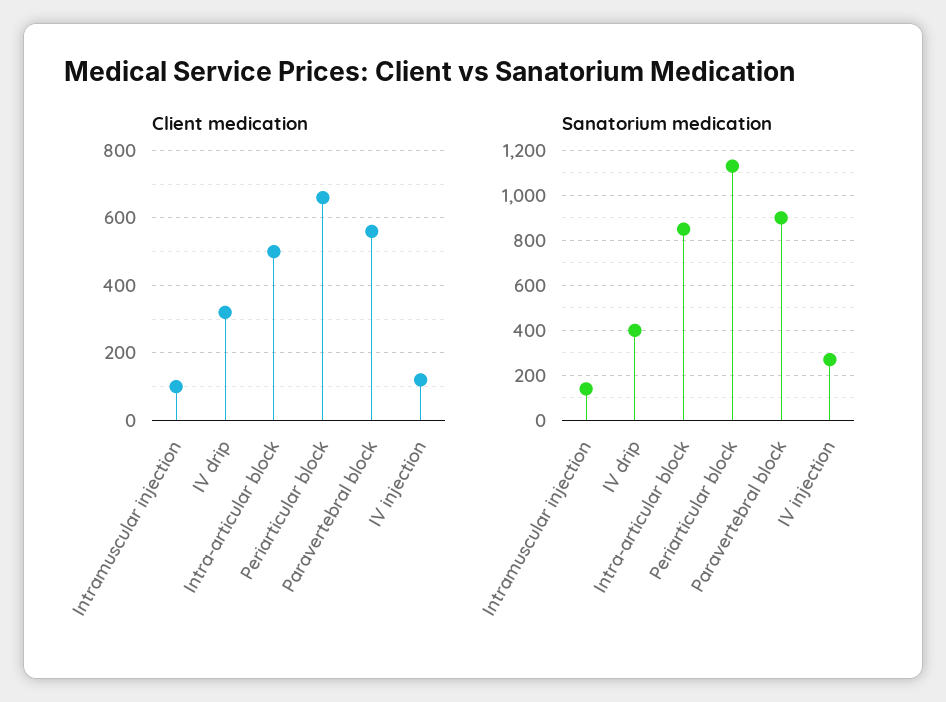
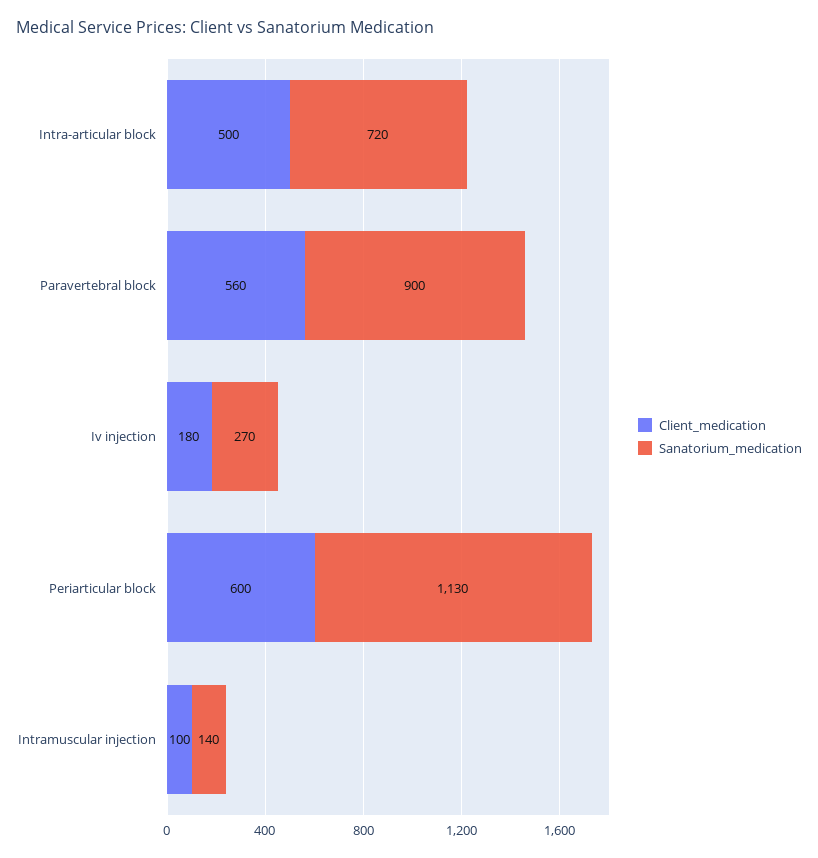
  {
    "Client medication": {
      "Intramuscular injection": 100,
-     "IV drip": 320,
      "Intra-articular block": 500,
-     "Periarticular block": 660,
+     "Periarticular block": 600,
      "Paravertebral block": 560,
-     "IV injection": 120
+     "IV injection": 180
    },
    "Sanatorium medication": {
      "Intramuscular injection": 140,
-     "IV drip": 400,
-     "Intra-articular block": 850,
+     "Intra-articular block": 720,
      "Periarticular block": 1130,
      "Paravertebral block": 900,
      "IV injection": 270
    }
  }

